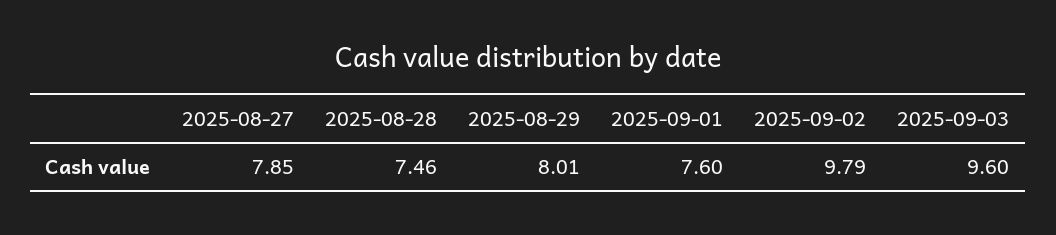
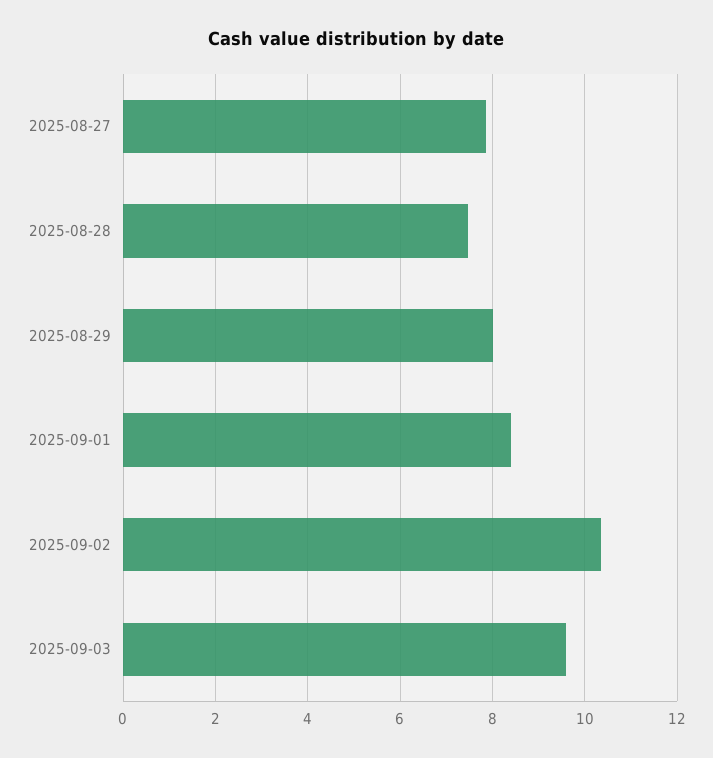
  {
    "2025-08-27": 7.85,
    "2025-08-28": 7.46,
    "2025-08-29": 8.01,
-   "2025-09-01": 7.6,
+   "2025-09-01": 8.4,
-   "2025-09-02": 9.79,
+   "2025-09-02": 10.4,
    "2025-09-03": 9.6
  }

